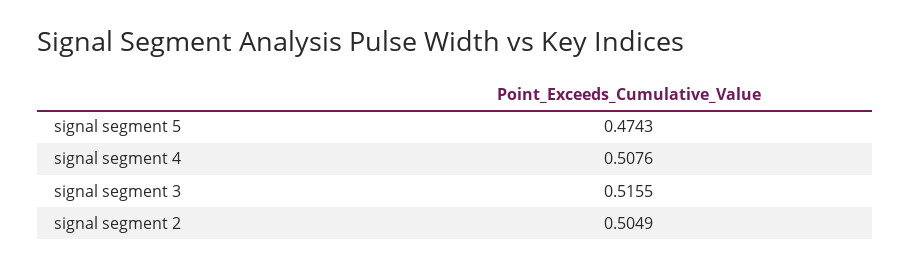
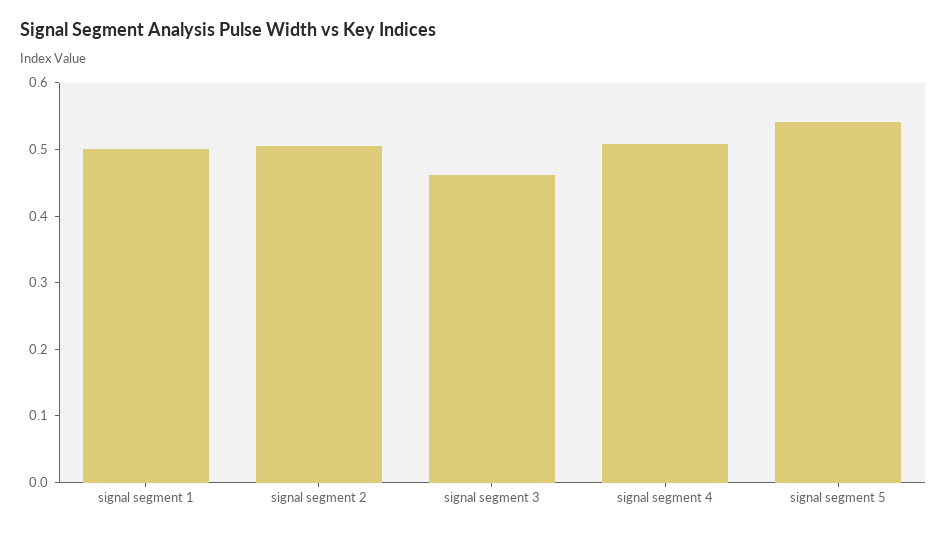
  {
-   "signal segment 5": 0.4743,
+   "signal segment 5": 0.54,
    "signal segment 4": 0.5076,
-   "signal segment 3": 0.5155,
+   "signal segment 3": 0.46,
-   "signal segment 2": 0.5049
+   "signal segment 2": 0.5049,
+   "signal segment 1": 0.5
  }

